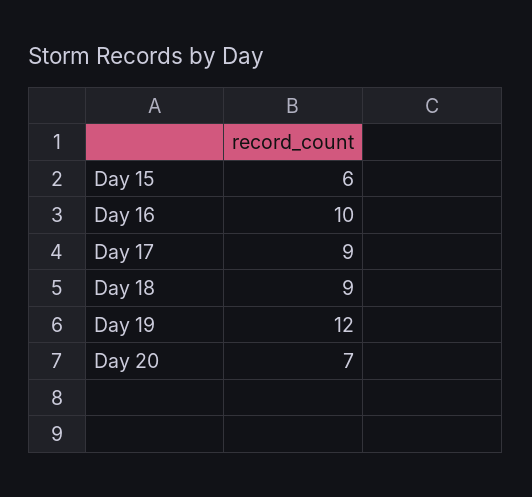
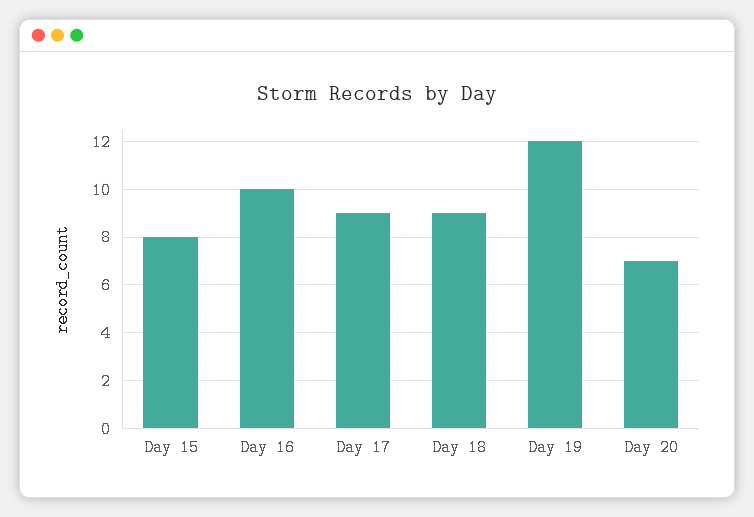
  {
-   "Day 15": 6,
+   "Day 15": 8,
    "Day 16": 10,
    "Day 17": 9,
    "Day 18": 9,
    "Day 19": 12,
    "Day 20": 7
  }

